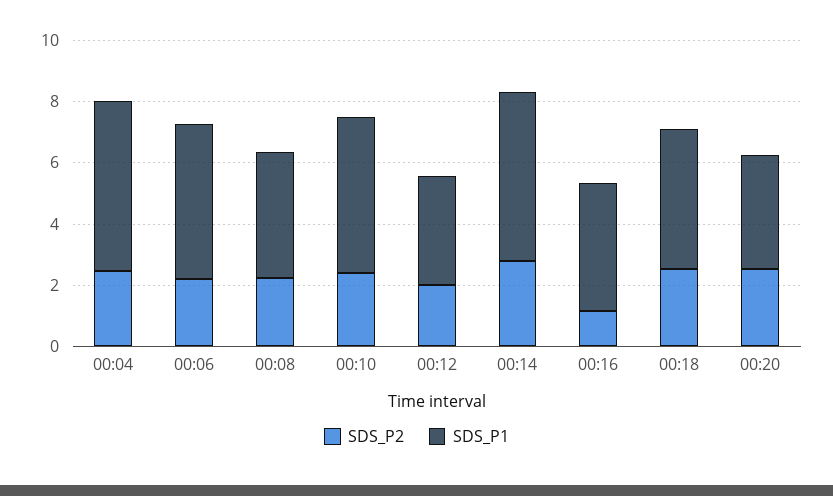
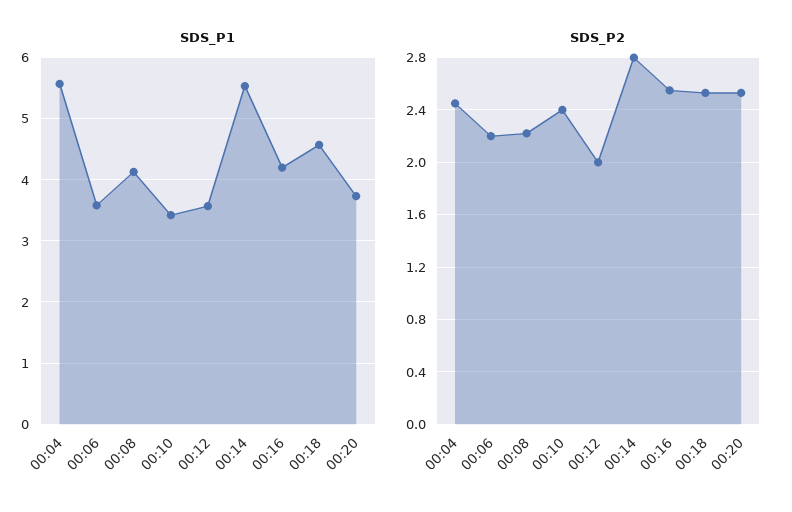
  {
    "SDS_P2": {
      "00:04": 2.45,
      "00:06": 2.2,
      "00:08": 2.2,
      "00:10": 2.4,
      "00:12": 2,
      "00:14": 2.8,
-     "00:16": 1,
+     "00:16": 2.55,
      "00:18": 2.55,
      "00:20": 2.55
    },
    "SDS_P1": {
      "00:04": 5.6,
-     "00:06": 5,
+     "00:06": 3.6,
      "00:08": 4.1,
-     "00:10": 5,
+     "00:10": 3.4,
      "00:12": 3.6,
      "00:14": 5.5,
      "00:16": 4.2,
      "00:18": 4.6,
      "00:20": 3.7
    }
  }

